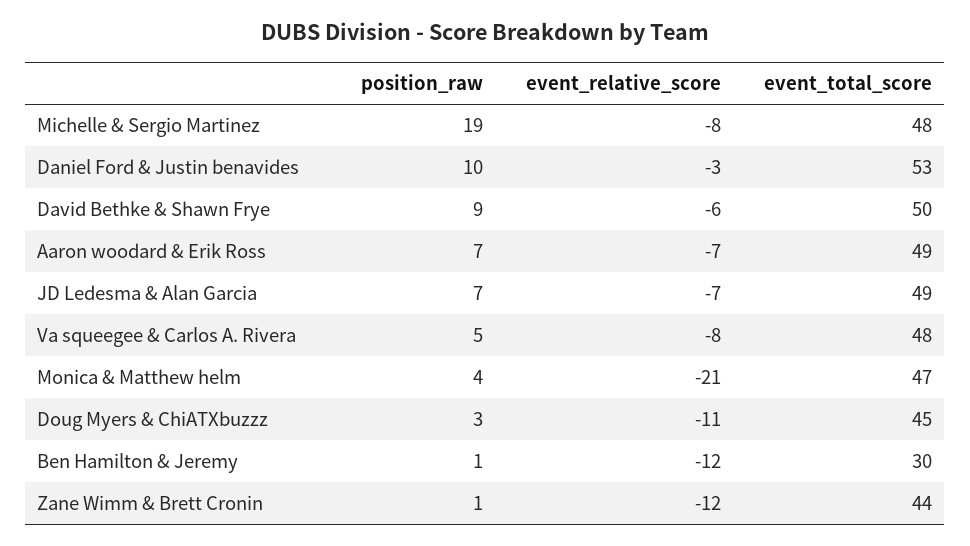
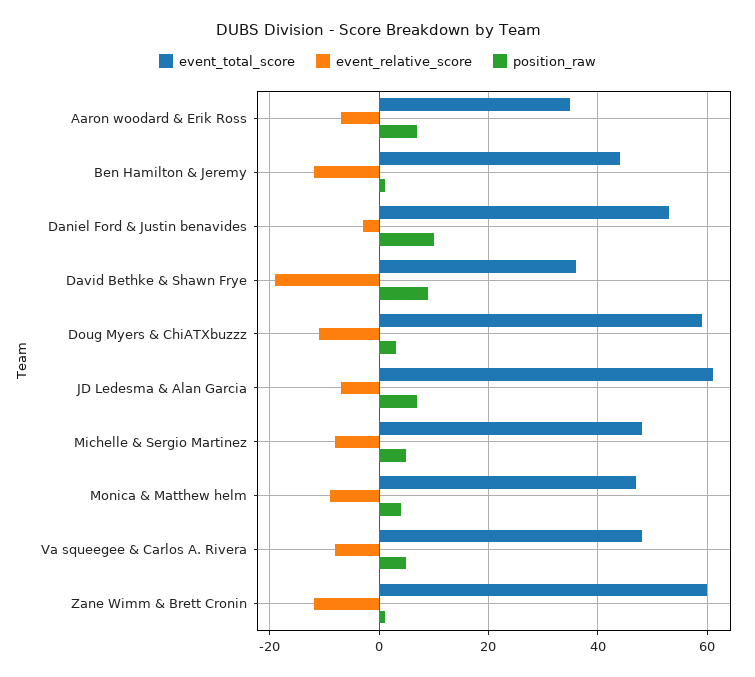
  {
    "position_raw": {
-     "Michelle & Sergio Martinez": 19,
+     "Michelle & Sergio Martinez": 5,
      "Daniel Ford & Justin benavides": 10,
      "David Bethke & Shawn Frye": 9,
      "Aaron woodard & Erik Ross": 7,
      "JD Ledesma & Alan Garcia": 7,
      "Va squeegee & Carlos A. Rivera": 5,
      "Monica & Matthew helm": 4,
      "Doug Myers & ChiATXbuzzz": 3,
      "Ben Hamilton & Jeremy": 1,
      "Zane Wimm & Brett Cronin": 1
    },
    "event_relative_score": {
      "Michelle & Sergio Martinez": -8,
      "Daniel Ford & Justin benavides": -3,
-     "David Bethke & Shawn Frye": -6,
+     "David Bethke & Shawn Frye": -20,
      "Aaron woodard & Erik Ross": -7,
      "JD Ledesma & Alan Garcia": -7,
      "Va squeegee & Carlos A. Rivera": -8,
-     "Monica & Matthew helm": -21,
+     "Monica & Matthew helm": -10,
      "Doug Myers & ChiATXbuzzz": -11,
      "Ben Hamilton & Jeremy": -12,
      "Zane Wimm & Brett Cronin": -12
    },
    "event_total_score": {
      "Michelle & Sergio Martinez": 48,
      "Daniel Ford & Justin benavides": 53,
-     "David Bethke & Shawn Frye": 50,
+     "David Bethke & Shawn Frye": 35,
-     "Aaron woodard & Erik Ross": 49,
+     "Aaron woodard & Erik Ross": 35,
-     "JD Ledesma & Alan Garcia": 49,
+     "JD Ledesma & Alan Garcia": 60,
      "Va squeegee & Carlos A. Rivera": 48,
      "Monica & Matthew helm": 47,
-     "Doug Myers & ChiATXbuzzz": 45,
+     "Doug Myers & ChiATXbuzzz": 60,
-     "Ben Hamilton & Jeremy": 30,
+     "Ben Hamilton & Jeremy": 45,
-     "Zane Wimm & Brett Cronin": 44
+     "Zane Wimm & Brett Cronin": 60
    }
  }

